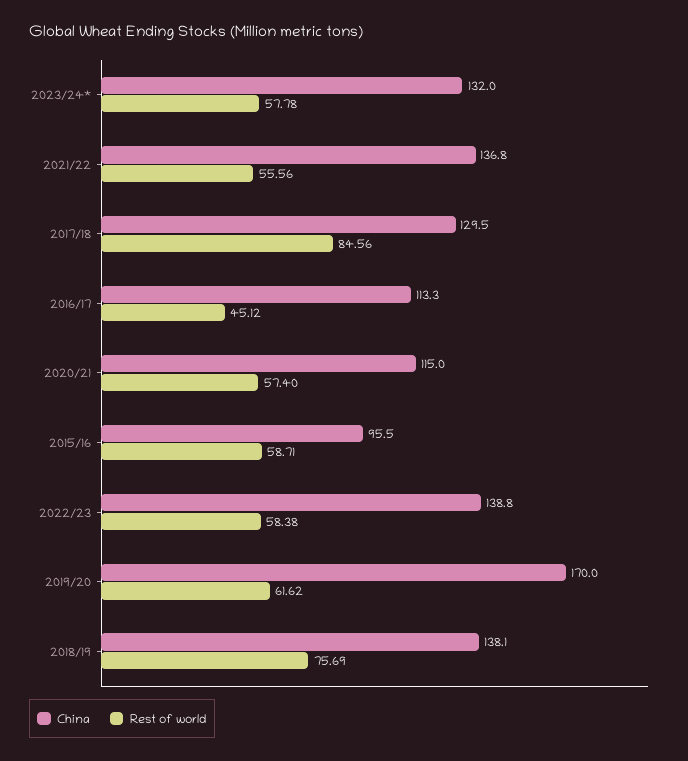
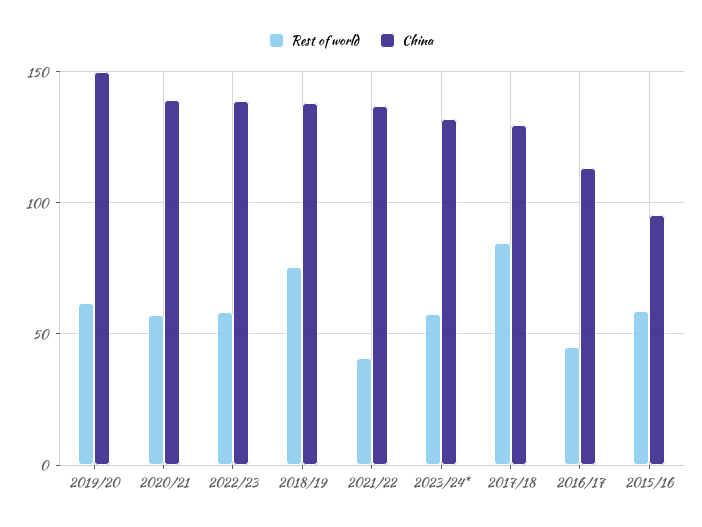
  {
    "China": {
      "2023/24*": 132,
      "2021/22": 136.8,
      "2017/18": 129.5,
      "2016/17": 113.3,
-     "2020/21": 115,
+     "2020/21": 140,
      "2015/16": 95.5,
      "2022/23": 138.8,
-     "2019/20": 170,
+     "2019/20": 150,
      "2018/19": 138.1
    },
    "Rest of world": {
      "2023/24*": 57.78,
-     "2021/22": 55.56,
+     "2021/22": 40,
      "2017/18": 84.56,
      "2016/17": 45.12,
      "2020/21": 57.4,
      "2015/16": 58.71,
      "2022/23": 58.38,
      "2019/20": 61.62,
      "2018/19": 75.69
    }
  }

